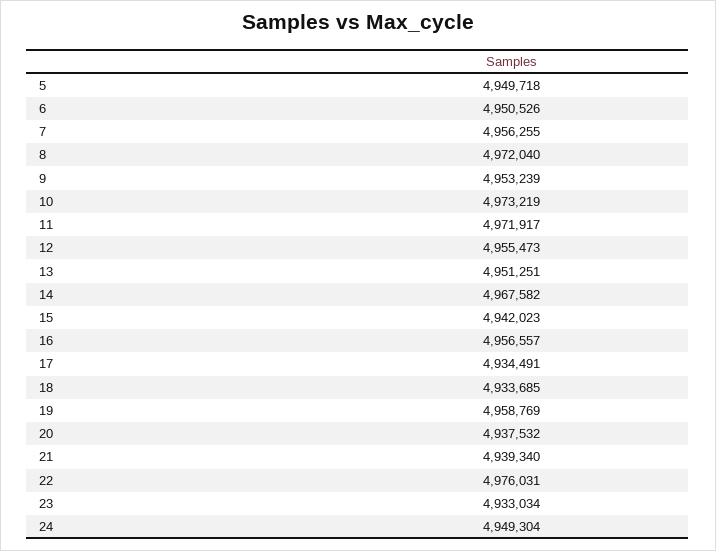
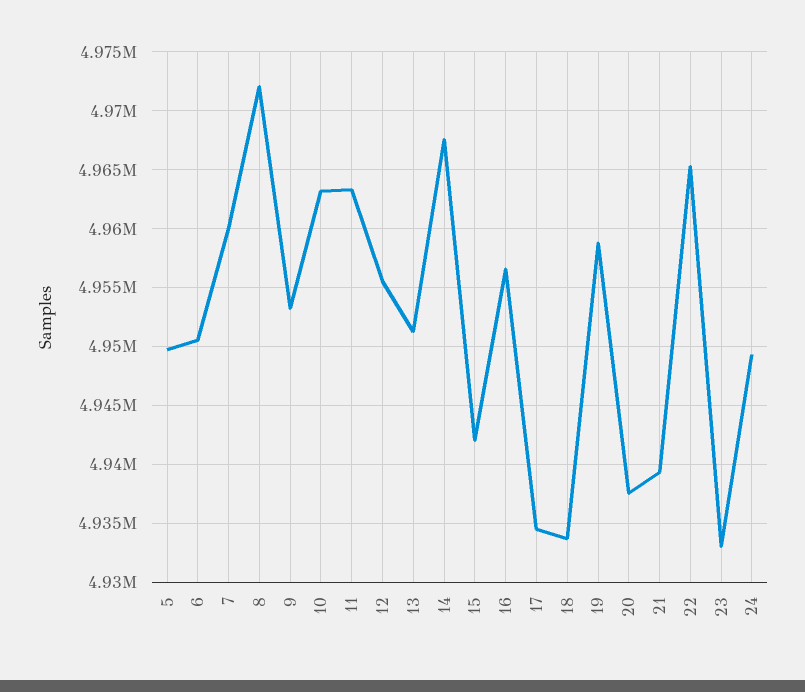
  {
    "5": 4949718,
    "6": 4950526,
-   "7": 4956255,
+   "7": 4960000,
    "8": 4972040,
    "9": 4953239,
-   "10": 4973219,
+   "10": 4963000,
-   "11": 4971917,
+   "11": 4963000,
    "12": 4955473,
    "13": 4951251,
    "14": 4967582,
    "15": 4942023,
    "16": 4956557,
    "17": 4934491,
    "18": 4933685,
    "19": 4958769,
    "20": 4937532,
    "21": 4939340,
-   "22": 4976031,
+   "22": 4965000,
    "23": 4933034,
    "24": 4949304
  }

